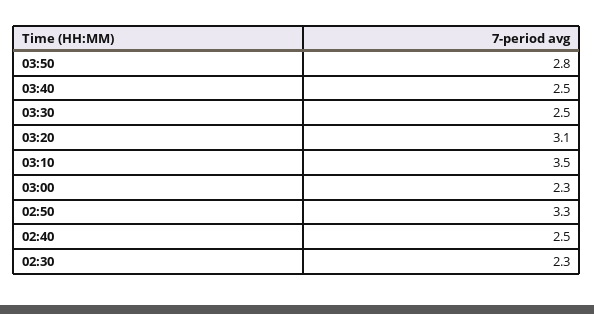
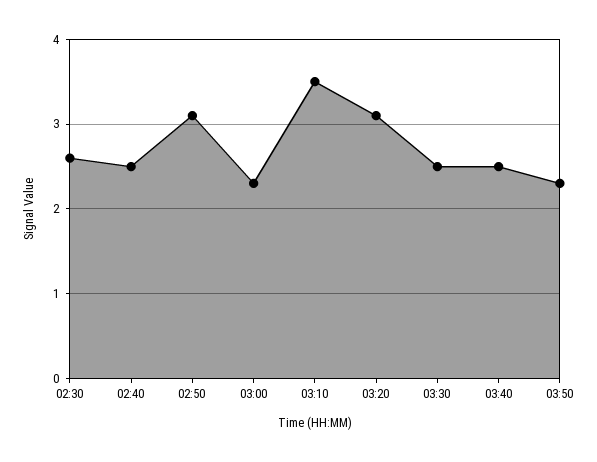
  {
-   "03:50": 2.8,
+   "03:50": 2.3,
    "03:40": 2.5,
    "03:30": 2.5,
    "03:20": 3.1,
    "03:10": 3.5,
    "03:00": 2.3,
-   "02:50": 3.3,
+   "02:50": 3.1,
    "02:40": 2.5,
-   "02:30": 2.3
+   "02:30": 2.6
  }

